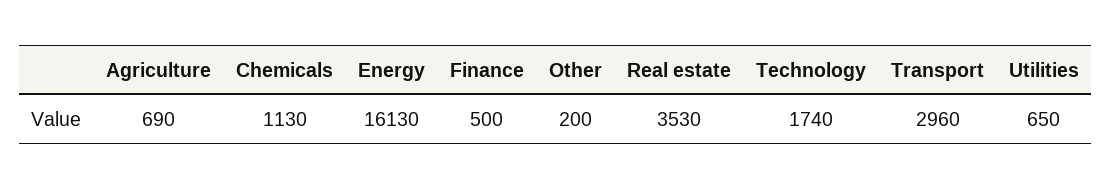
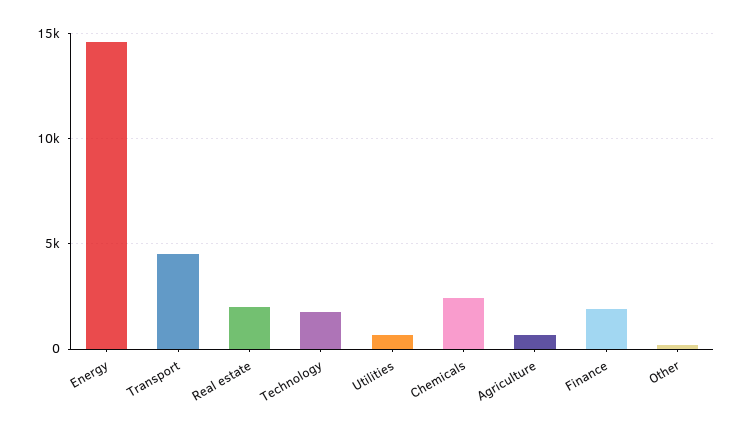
  {
    "Agriculture": 690,
-   "Chemicals": 1130,
+   "Chemicals": 2500,
-   "Energy": 16130,
+   "Energy": 14500,
-   "Finance": 500,
+   "Finance": 2000,
    "Other": 200,
-   "Real estate": 3530,
+   "Real estate": 2000,
    "Technology": 1740,
-   "Transport": 2960,
+   "Transport": 4500,
    "Utilities": 650
  }

